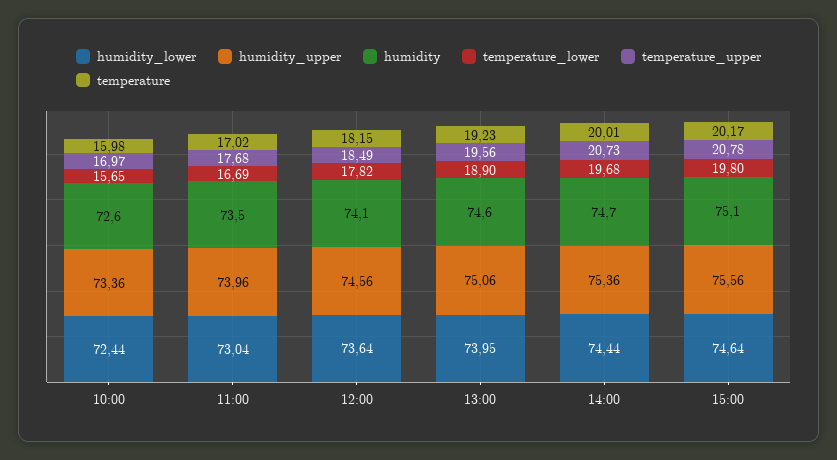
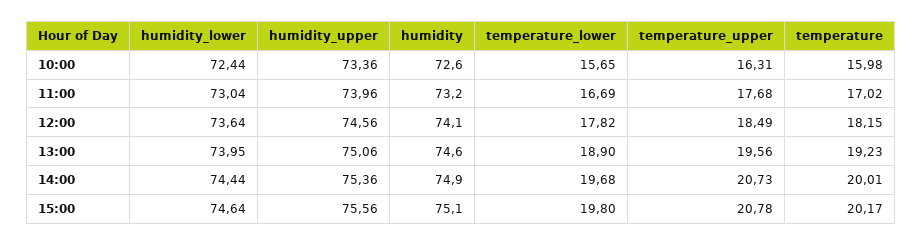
  {
    "humidity_lower": {
      "10:00": 72.44,
      "11:00": 73.04,
      "12:00": 73.64,
      "13:00": 73.95,
      "14:00": 74.44,
      "15:00": 74.64
    },
    "humidity_upper": {
      "10:00": 73.36,
      "11:00": 73.96,
      "12:00": 74.56,
      "13:00": 75.06,
      "14:00": 75.36,
      "15:00": 75.56
    },
    "humidity": {
      "10:00": 72.6,
-     "11:00": 73.5,
+     "11:00": 73.2,
      "12:00": 74.1,
      "13:00": 74.6,
-     "14:00": 74.7,
+     "14:00": 74.9,
      "15:00": 75.1
    },
    "temperature_lower": {
      "10:00": 15.65,
      "11:00": 16.69,
      "12:00": 17.82,
      "13:00": 18.9,
      "14:00": 19.68,
      "15:00": 19.8
    },
    "temperature_upper": {
-     "10:00": 16.97,
+     "10:00": 16.31,
      "11:00": 17.68,
      "12:00": 18.49,
      "13:00": 19.56,
      "14:00": 20.73,
      "15:00": 20.78
    },
    "temperature": {
      "10:00": 15.98,
      "11:00": 17.02,
      "12:00": 18.15,
      "13:00": 19.23,
      "14:00": 20.01,
      "15:00": 20.17
    }
  }

